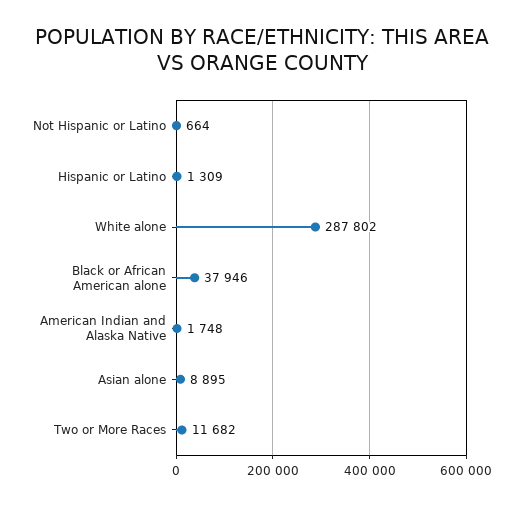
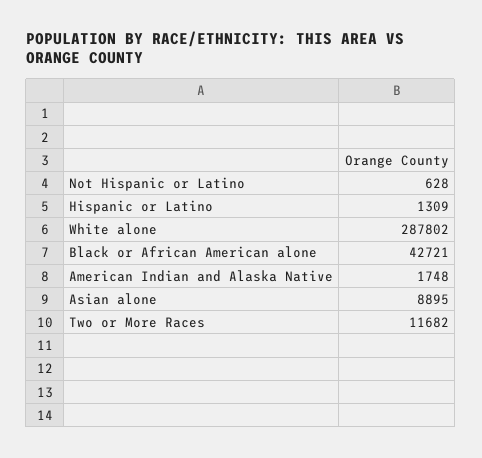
  {
-   "Not Hispanic or Latino": 664,
+   "Not Hispanic or Latino": 628,
    "Hispanic or Latino": 1309,
    "White alone": 287802,
-   "Black or African American alone": 37946,
+   "Black or African American alone": 42721,
    "American Indian and Alaska Native": 1748,
    "Asian alone": 8895,
    "Two or More Races": 11682
  }

